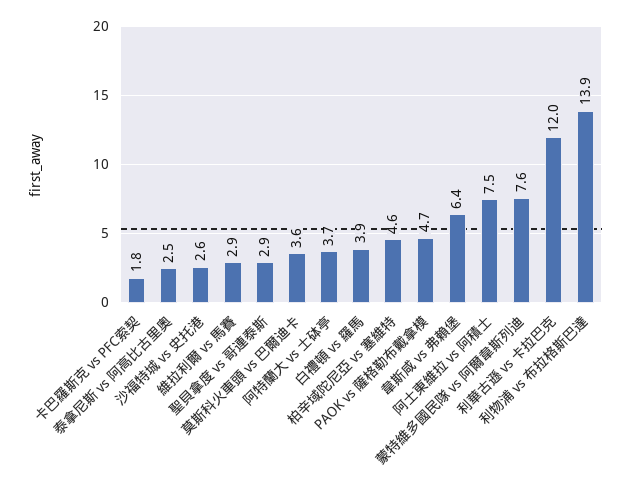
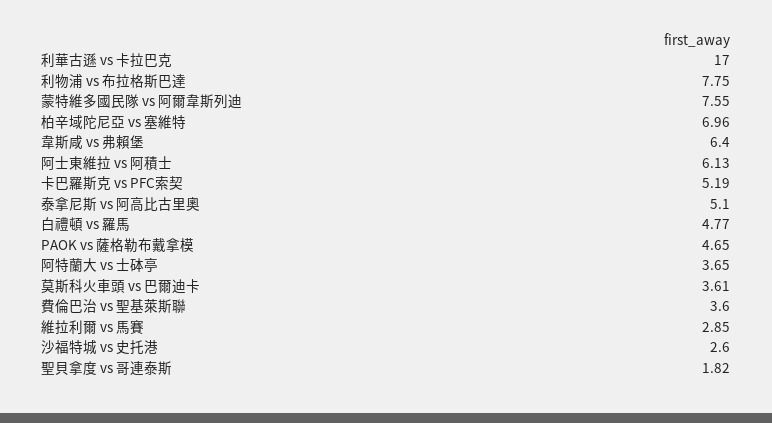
  {
-   "卡巴羅斯克 vs PFC索契": 1.8,
+   "卡巴羅斯克 vs PFC索契": 5.19,
-   "泰拿尼斯 vs 阿高比古里奧": 2.5,
+   "泰拿尼斯 vs 阿高比古里奧": 5.1,
    "沙福特城 vs 史托港": 2.6,
    "維拉利爾 vs 馬賽": 2.85,
-   "聖貝拿度 vs 哥連泰斯": 2.9,
+   "聖貝拿度 vs 哥連泰斯": 1.82,
    "莫斯科火車頭 vs 巴爾迪卡": 3.61,
    "阿特蘭大 vs 士砵亭": 3.65,
-   "白禮頓 vs 羅馬": 3.9,
+   "白禮頓 vs 羅馬": 4.77,
-   "柏辛域陀尼亞 vs 塞維特": 4.6,
+   "柏辛域陀尼亞 vs 塞維特": 6.96,
    "PAOK vs 薩格勒布戴拿模": 4.65,
    "韋斯咸 vs 弗賴堡": 6.4,
-   "阿士東維拉 vs 阿積士": 7.5,
+   "阿士東維拉 vs 阿積士": 6.13,
    "蒙特維多國民隊 vs 阿爾韋斯列迪": 7.55,
-   "利華古遜 vs 卡拉巴克": 12,
+   "利華古遜 vs 卡拉巴克": 17,
-   "利物浦 vs 布拉格斯巴達": 13.9
+   "利物浦 vs 布拉格斯巴達": 7.75,
+   "費倫巴治 vs 聖基萊斯聯": 3.6
  }

